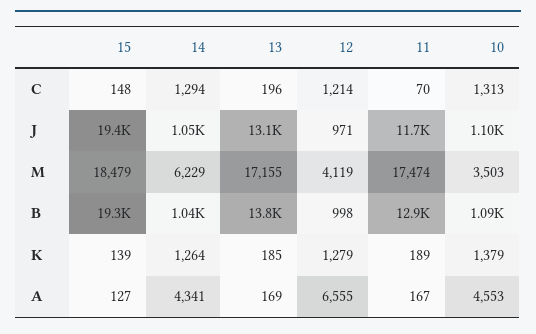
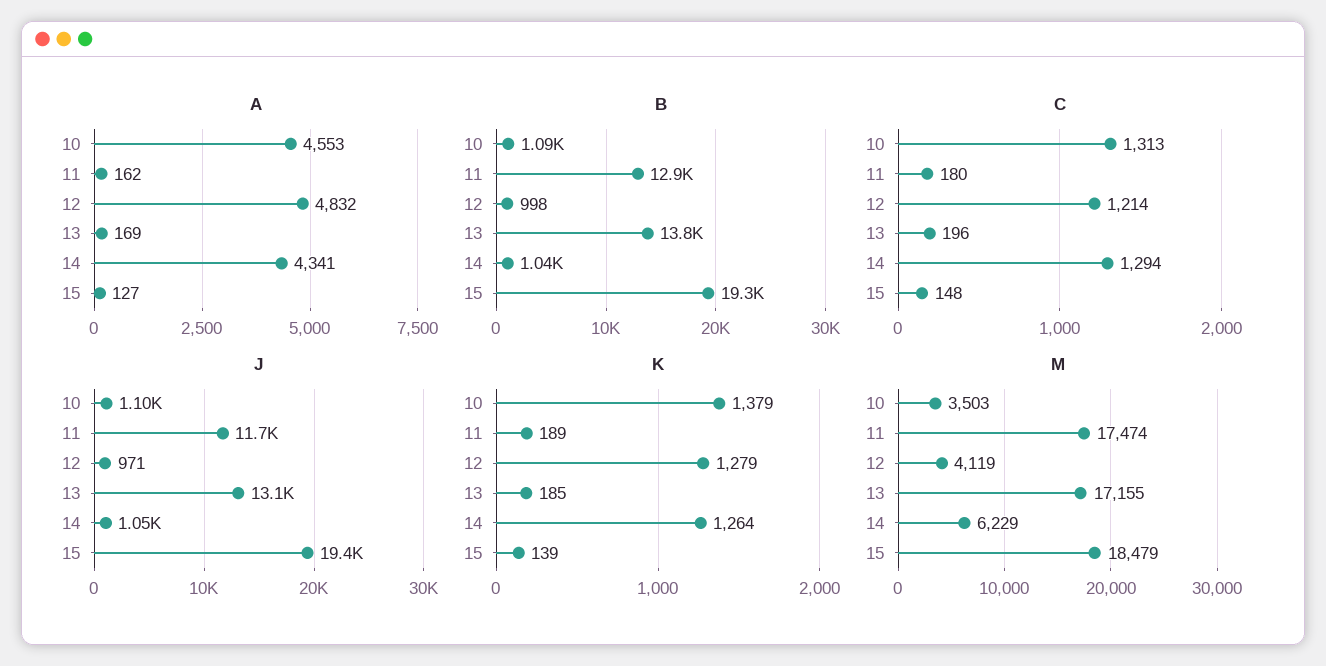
  {
    "C": {
      "15": 148,
      "14": 1294,
      "13": 196,
      "12": 1214,
-     "11": 70,
+     "11": 180,
      "10": 1313
    },
    "J": {
      "15": 19400,
      "14": 1050,
      "13": 13100,
      "12": 971,
      "11": 11700,
      "10": 1100
    },
    "M": {
      "15": 18479,
      "14": 6229,
      "13": 17155,
      "12": 4119,
      "11": 17474,
      "10": 3503
    },
    "B": {
      "15": 19300,
      "14": 1040,
      "13": 13800,
      "12": 998,
      "11": 12900,
      "10": 1090
    },
    "K": {
      "15": 139,
      "14": 1264,
      "13": 185,
      "12": 1279,
      "11": 189,
      "10": 1379
    },
    "A": {
      "15": 127,
      "14": 4341,
      "13": 169,
-     "12": 6555,
+     "12": 4832,
-     "11": 167,
+     "11": 162,
      "10": 4553
    }
  }

